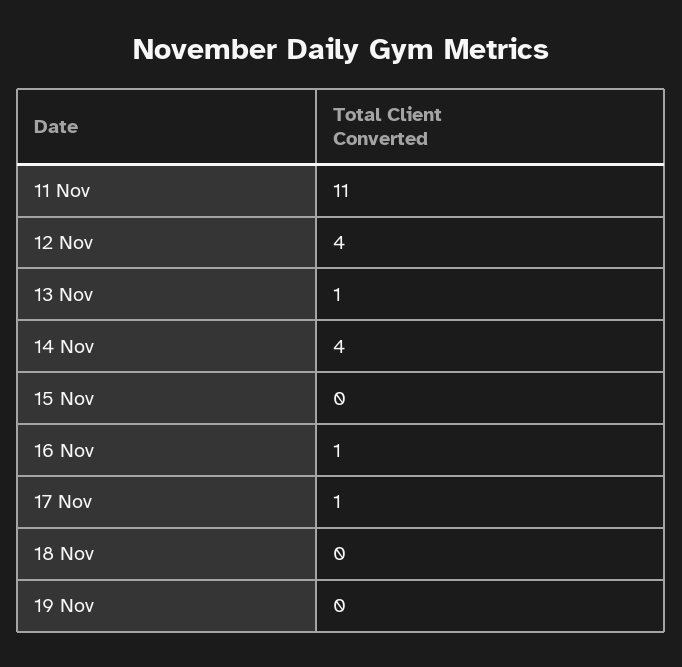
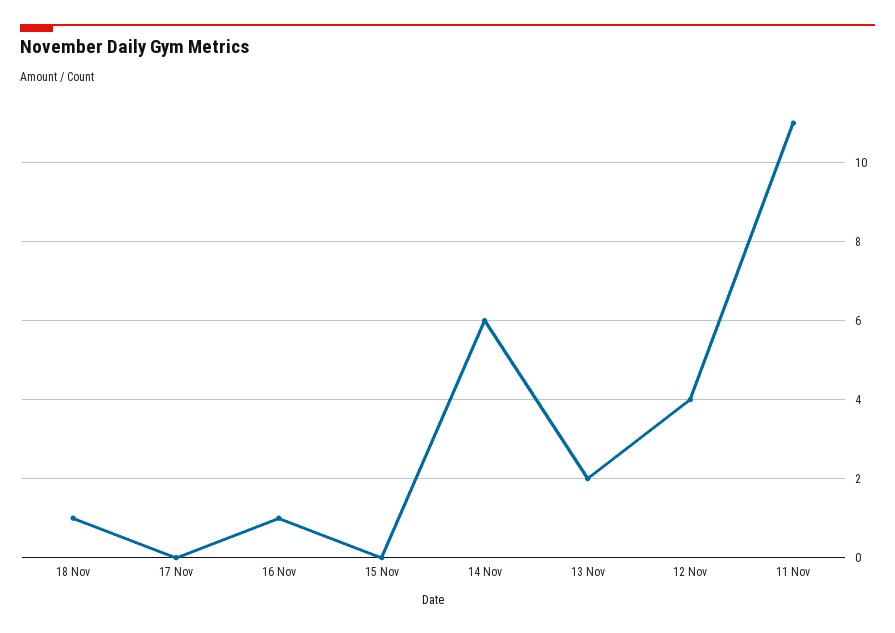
  {
    "11 Nov": 11,
    "12 Nov": 4,
-   "13 Nov": 1,
+   "13 Nov": 2,
-   "14 Nov": 4,
+   "14 Nov": 6,
    "15 Nov": 0,
    "16 Nov": 1,
-   "17 Nov": 1,
+   "17 Nov": 0,
-   "18 Nov": 0,
+   "18 Nov": 1
-   "19 Nov": 0
  }

